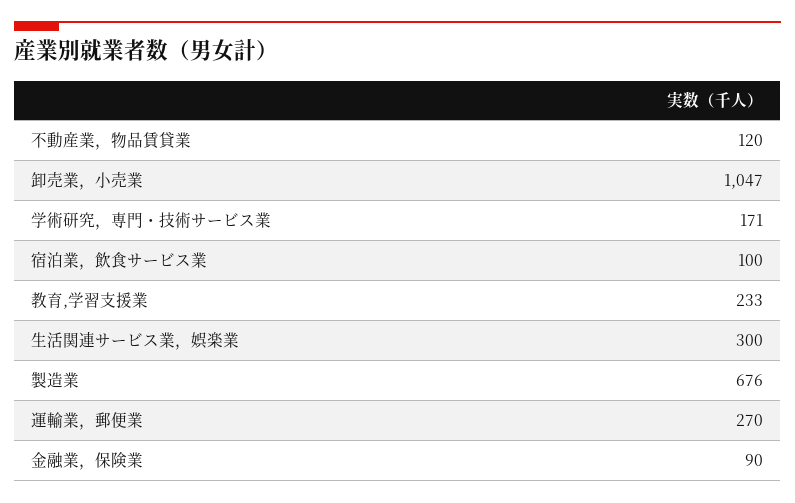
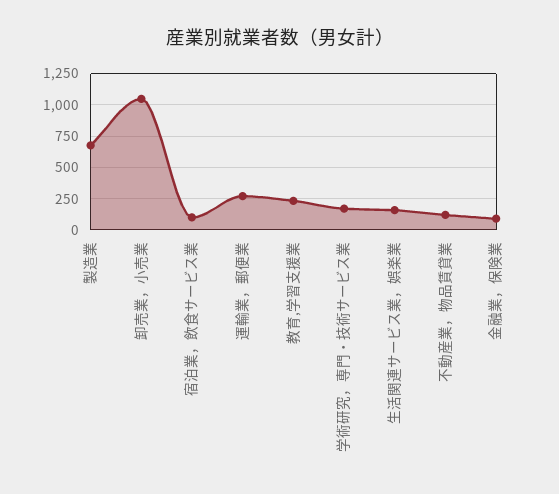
  {
    "不動産業，物品賃貸業": 120,
    "卸売業，小売業": 1047,
    "学術研究，専門・技術サービス業": 171,
    "宿泊業，飲食サービス業": 100,
    "教育,学習支援業": 233,
-   "生活関連サービス業，娯楽業": 300,
+   "生活関連サービス業，娯楽業": 150,
    "製造業": 676,
    "運輸業，郵便業": 270,
    "金融業，保険業": 90
  }

